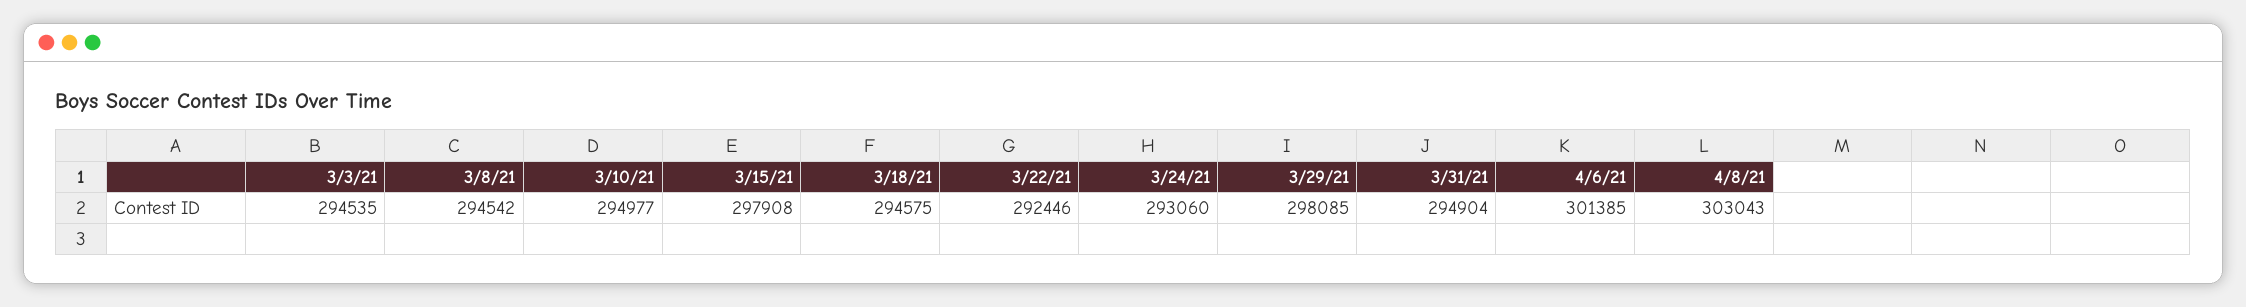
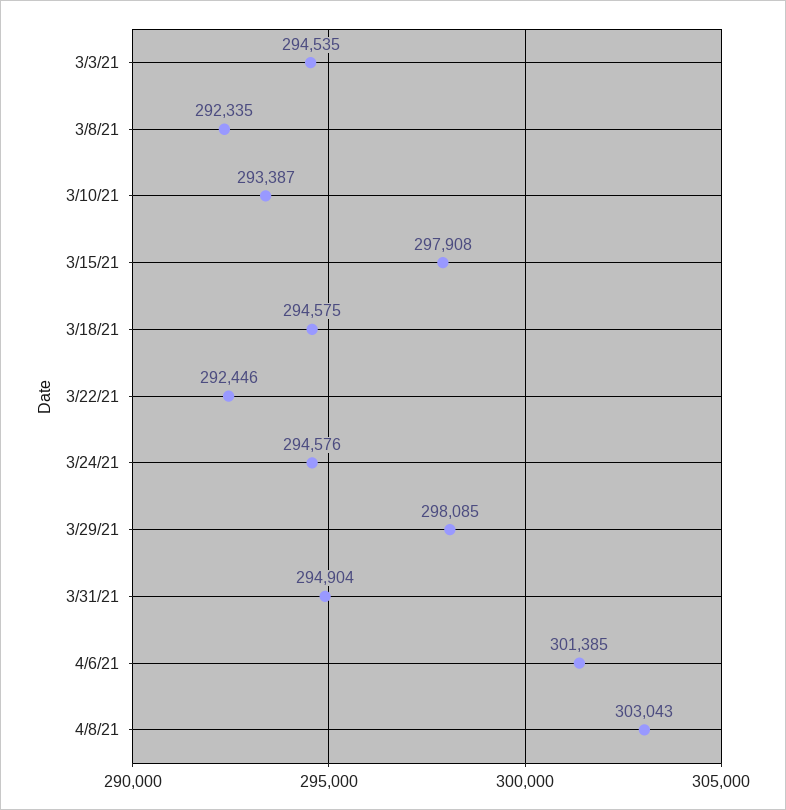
  {
    "3/3/21": 294535,
-   "3/8/21": 294542,
+   "3/8/21": 292335,
-   "3/10/21": 294977,
+   "3/10/21": 293387,
    "3/15/21": 297908,
    "3/18/21": 294575,
    "3/22/21": 292446,
-   "3/24/21": 293060,
+   "3/24/21": 294576,
    "3/29/21": 298085,
    "3/31/21": 294904,
    "4/6/21": 301385,
    "4/8/21": 303043
  }

